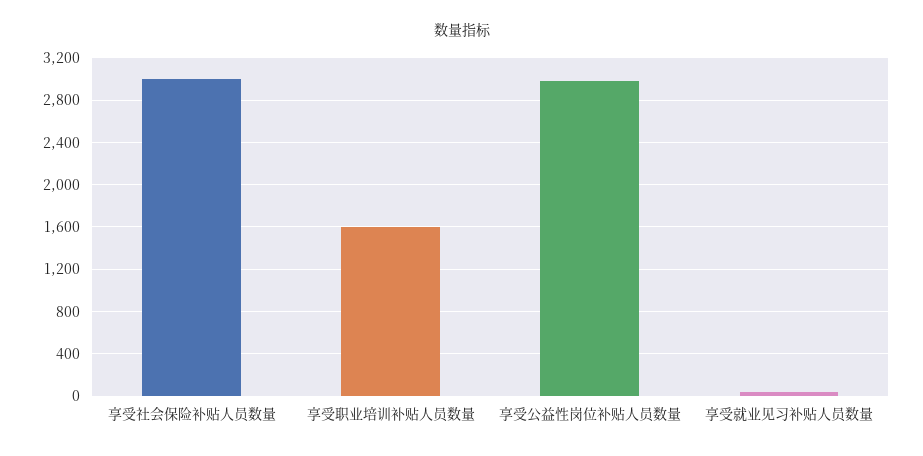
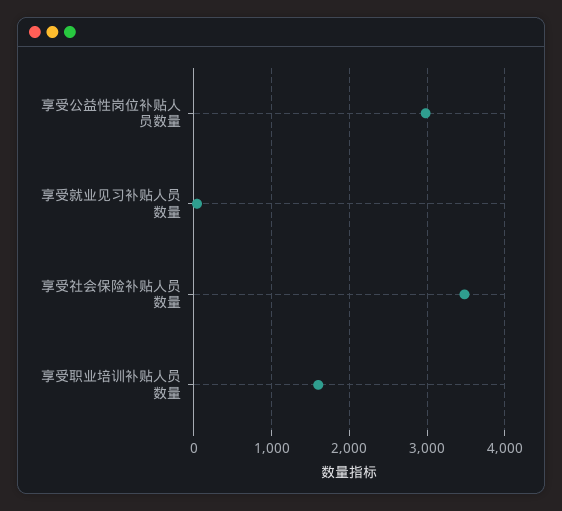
  {
-   "享受社会保险补贴人员数量": 3000,
+   "享受社会保险补贴人员数量": 3500,
    "享受职业培训补贴人员数量": 1600,
    "享受公益性岗位补贴人员数量": 3000,
    "享受就业见习补贴人员数量": 0
  }

